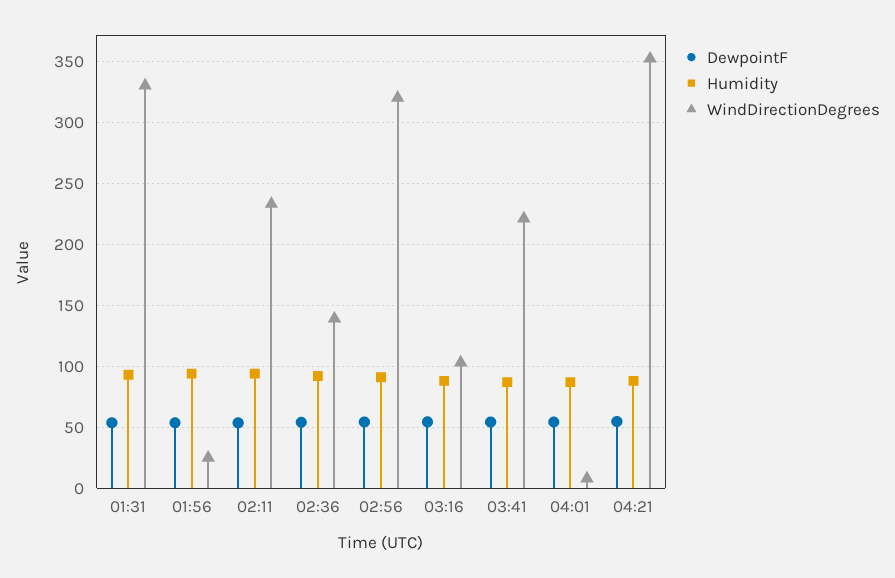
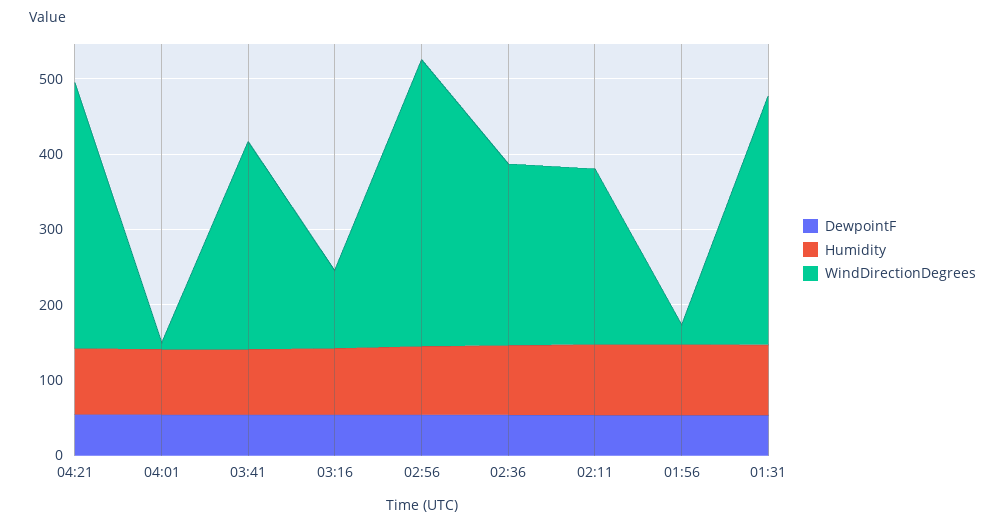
  {
    "DewpointF": {
      "01:31": 55,
      "01:56": 55,
      "02:11": 55,
      "02:36": 55,
      "02:56": 55,
      "03:16": 55,
      "03:41": 55,
      "04:01": 55,
      "04:21": 55
    },
    "Humidity": {
      "01:31": 95,
      "01:56": 95,
      "02:11": 95,
      "02:36": 90,
      "02:56": 90,
      "03:16": 90,
      "03:41": 85,
      "04:01": 85,
      "04:21": 90
    },
    "WindDirectionDegrees": {
      "01:31": 330,
      "01:56": 25,
      "02:11": 235,
-     "02:36": 140,
+     "02:36": 240,
-     "02:56": 320,
+     "02:56": 380,
      "03:16": 105,
-     "03:41": 220,
+     "03:41": 280,
      "04:01": 10,
      "04:21": 350
    }
  }

